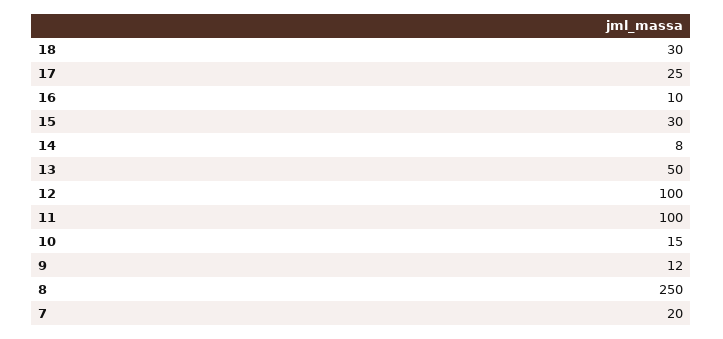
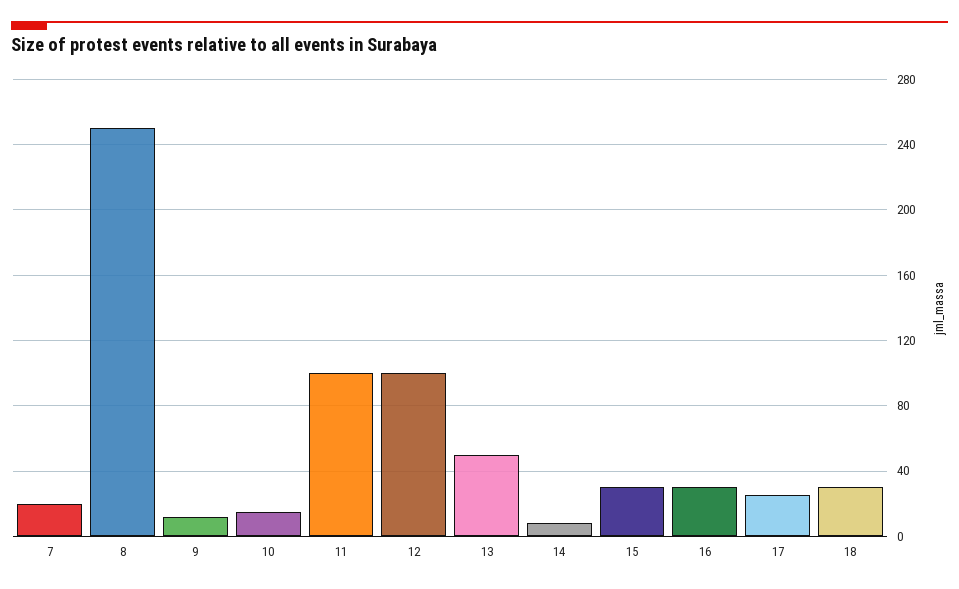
  {
    "18": 30,
    "17": 25,
-   "16": 10,
+   "16": 30,
    "15": 30,
    "14": 8,
    "13": 50,
    "12": 100,
    "11": 100,
    "10": 15,
    "9": 12,
    "8": 250,
    "7": 20
  }

